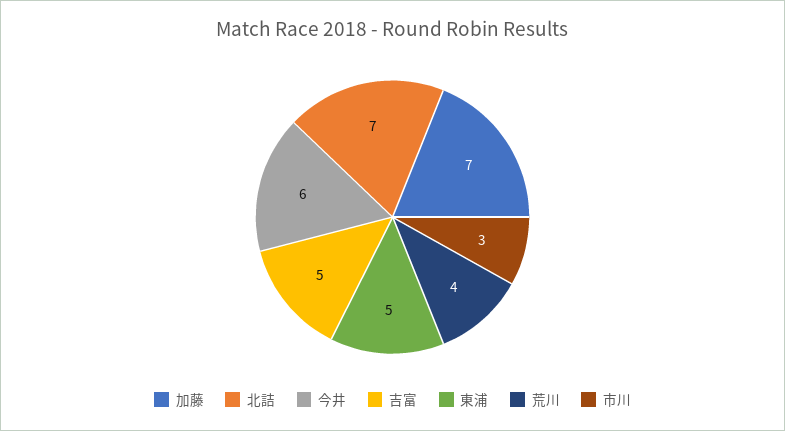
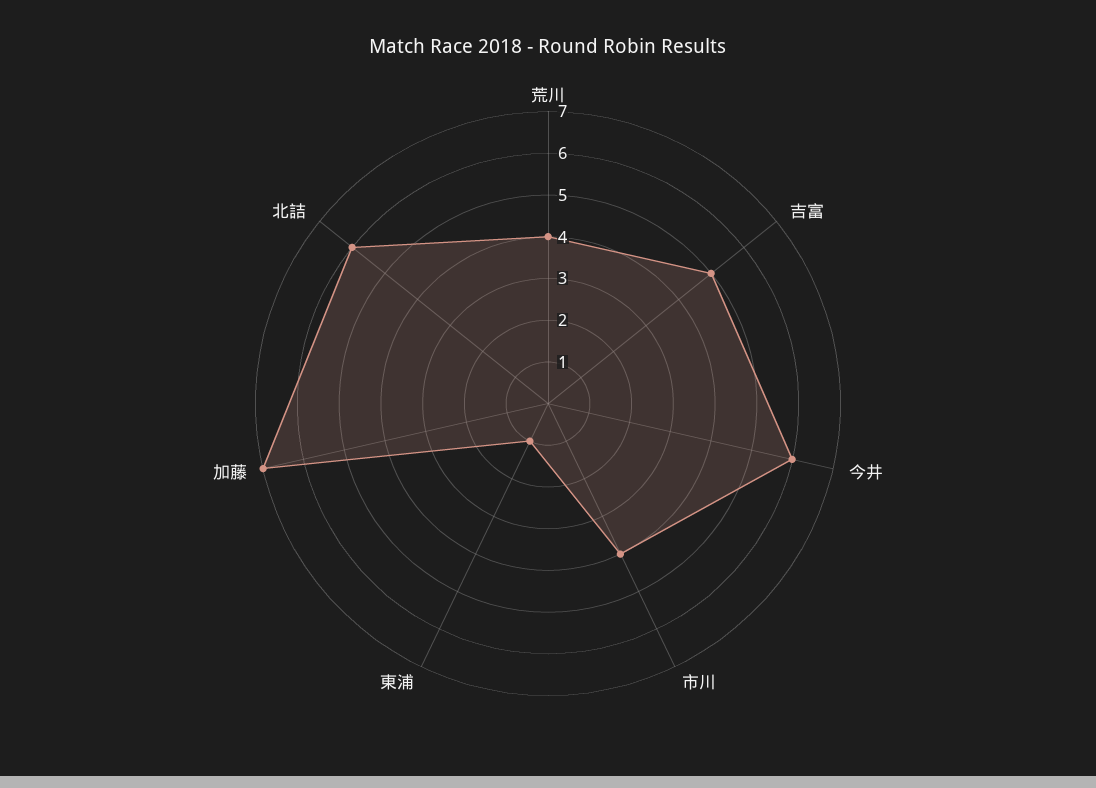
  {
    "加藤": 7,
-   "北詰": 7,
+   "北詰": 6,
    "今井": 6,
    "吉富": 5,
-   "東浦": 5,
+   "東浦": 1,
    "荒川": 4,
-   "市川": 3
+   "市川": 4
  }

